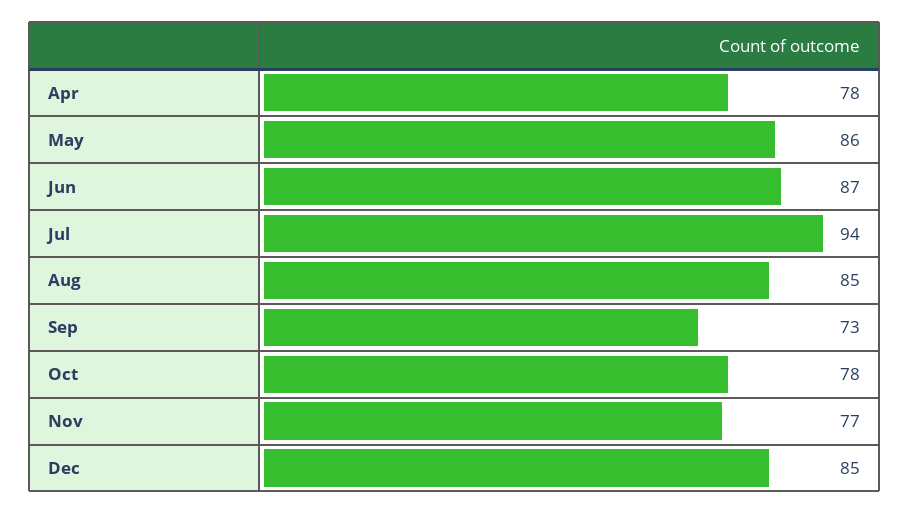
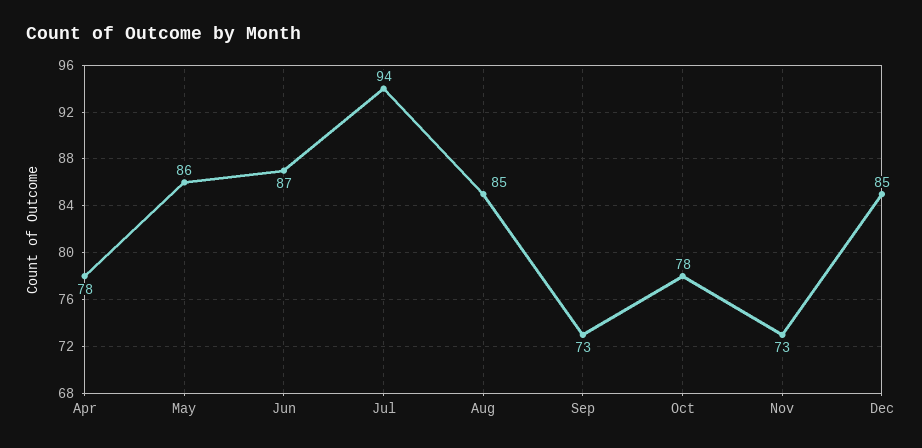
  {
    "Apr": 78,
    "May": 86,
    "Jun": 87,
    "Jul": 94,
    "Aug": 85,
    "Sep": 73,
    "Oct": 78,
-   "Nov": 77,
+   "Nov": 73,
    "Dec": 85
  }

